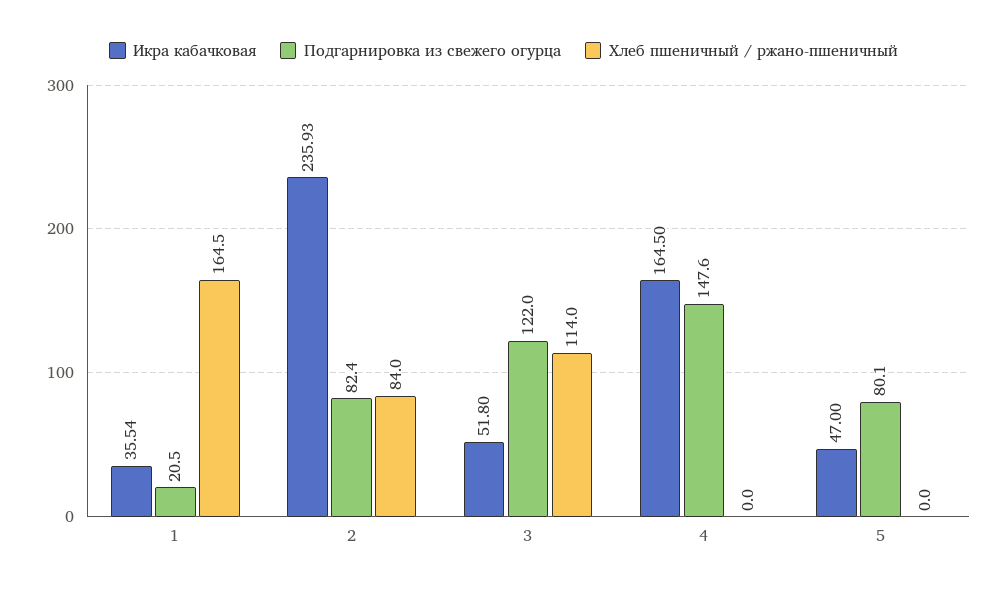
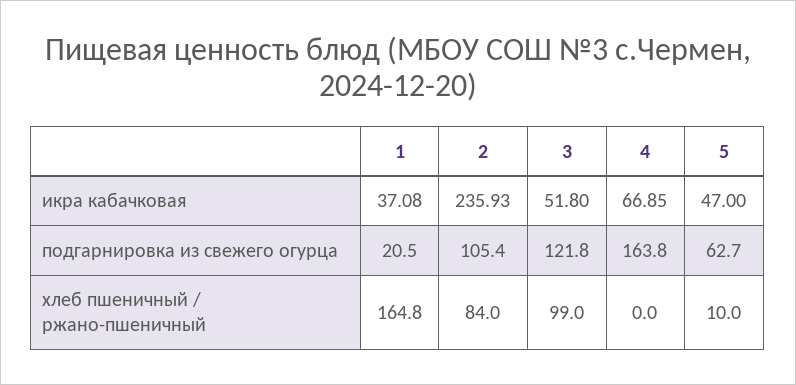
  {
    "Икра кабачковая": {
-     "1": 35.54,
+     "1": 37.08,
      "2": 235.93,
      "3": 51.8,
-     "4": 164.5,
+     "4": 66.85,
      "5": 47
    },
    "Подгарнировка из свежего огурца": {
      "1": 20.5,
-     "2": 82.4,
+     "2": 105.4,
-     "3": 122,
+     "3": 121.8,
-     "4": 147.6,
+     "4": 163.8,
-     "5": 80.1
+     "5": 62.7
    },
    "Хлеб пшеничный / ржано-пшеничный": {
-     "1": 164.5,
+     "1": 164.8,
      "2": 84,
-     "3": 114,
+     "3": 99,
      "4": 0,
-     "5": 0
+     "5": 10
    }
  }

